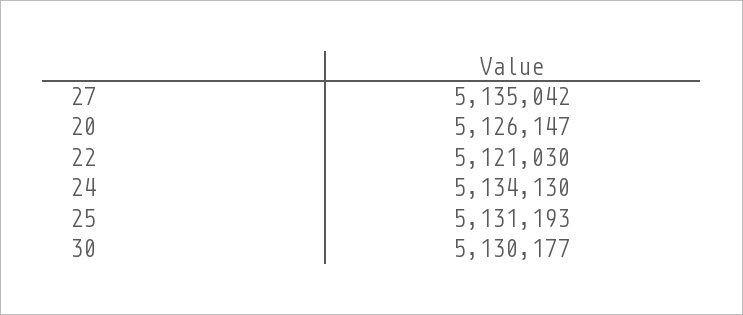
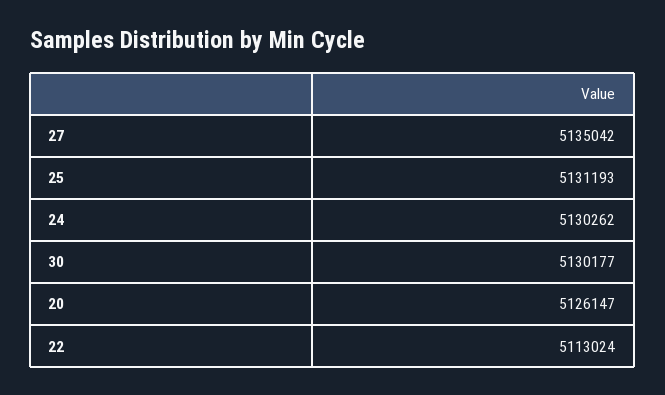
  {
    "27": 5135042,
    "20": 5126147,
-   "22": 5121030,
+   "22": 5113024,
-   "24": 5134130,
+   "24": 5130262,
    "25": 5131193,
    "30": 5130177
  }

